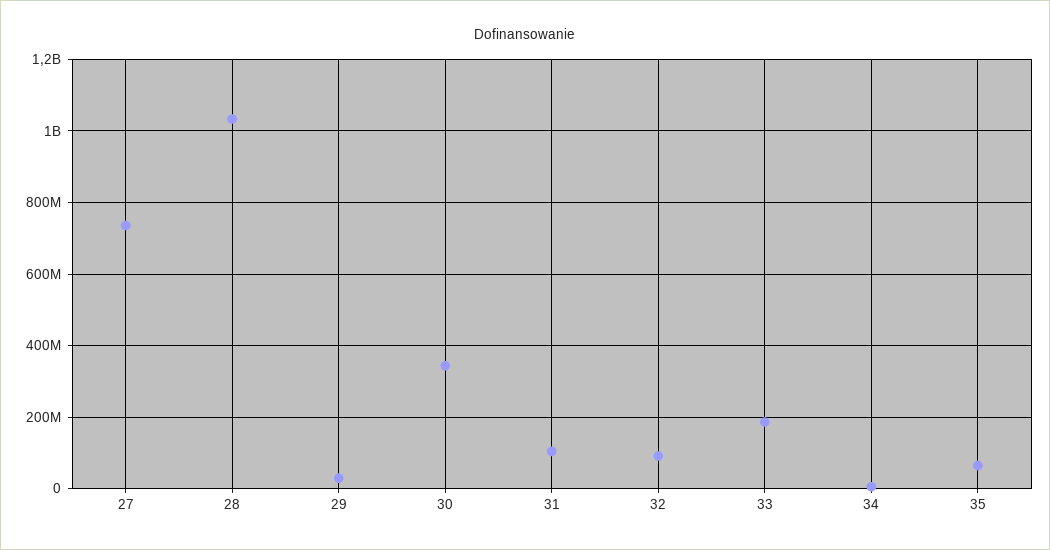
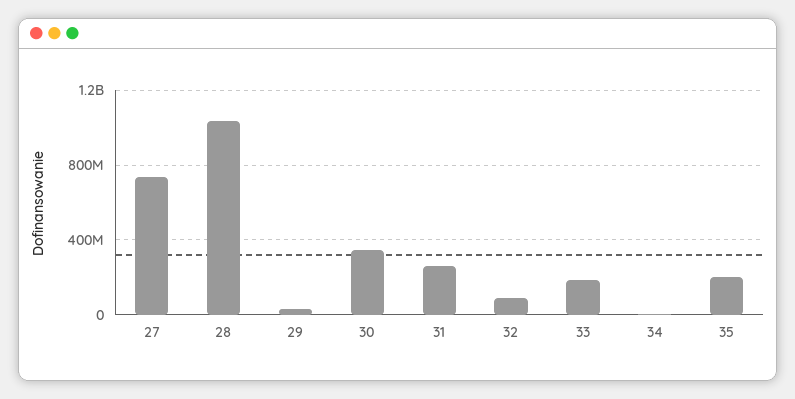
  {
    "27": 740000000,
    "28": 1040000000,
    "29": 20000000,
    "30": 340000000,
-   "31": 100000000,
+   "31": 250000000,
    "32": 100000000,
    "33": 180000000,
    "34": 0,
-   "35": 60000000
+   "35": 200000000
  }

